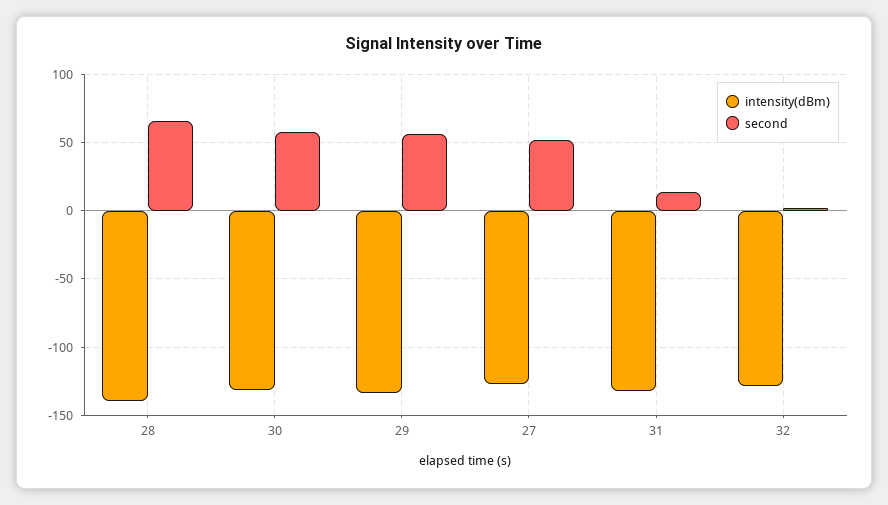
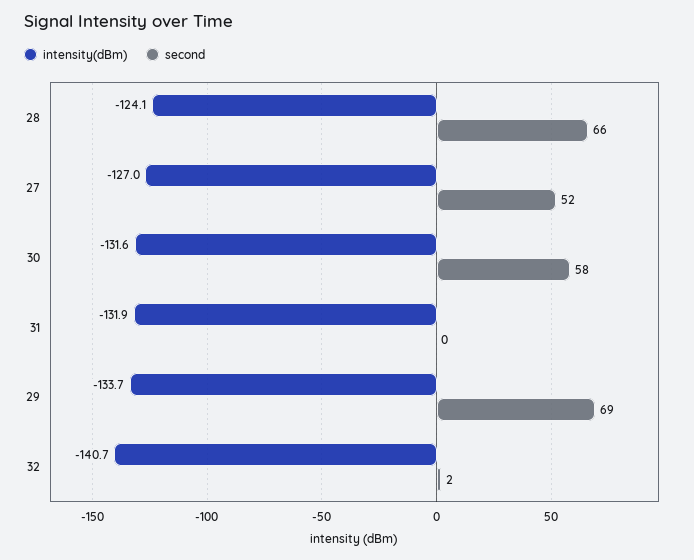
  {
    "intensity(dBm)": {
-     "28": -140,
+     "28": -124.1,
      "30": -131.6,
      "29": -133.7,
      "27": -127,
      "31": -131.9,
-     "32": -130
+     "32": -140.7
    },
    "second": {
      "28": 66,
      "30": 58,
-     "29": 55,
+     "29": 69,
      "27": 52,
-     "31": 15,
+     "31": 0,
      "32": 2
    }
  }

